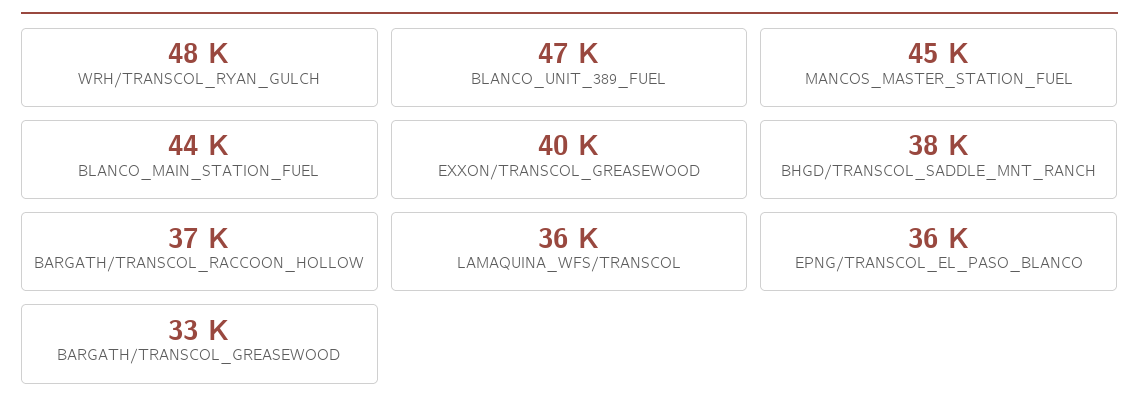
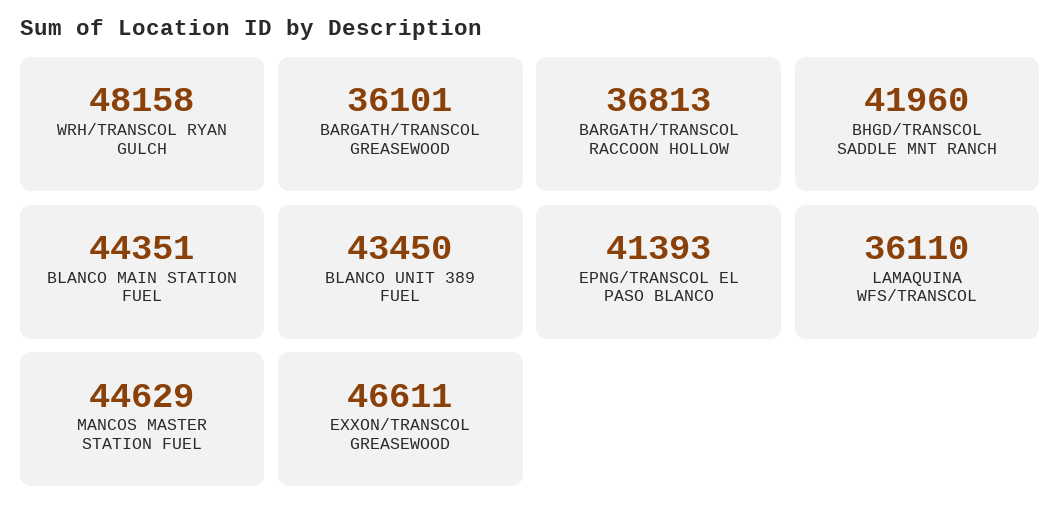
  {
    "WRH/TRANSCOL_RYAN_GULCH": 48158,
-   "BLANCO_UNIT_389_FUEL": 47000,
+   "BLANCO_UNIT_389_FUEL": 43450,
    "MANCOS_MASTER_STATION_FUEL": 44629,
    "BLANCO_MAIN_STATION_FUEL": 44351,
-   "EXXON/TRANSCOL_GREASEWOOD": 40000,
+   "EXXON/TRANSCOL_GREASEWOOD": 46611,
-   "BHGD/TRANSCOL_SADDLE_MNT_RANCH": 38000,
+   "BHGD/TRANSCOL_SADDLE_MNT_RANCH": 41960,
    "BARGATH/TRANSCOL_RACCOON_HOLLOW": 36813,
    "LAMAQUINA_WFS/TRANSCOL": 36110,
-   "EPNG/TRANSCOL_EL_PASO_BLANCO": 36000,
+   "EPNG/TRANSCOL_EL_PASO_BLANCO": 41393,
-   "BARGATH/TRANSCOL_GREASEWOOD": 33000
+   "BARGATH/TRANSCOL_GREASEWOOD": 36101
  }

